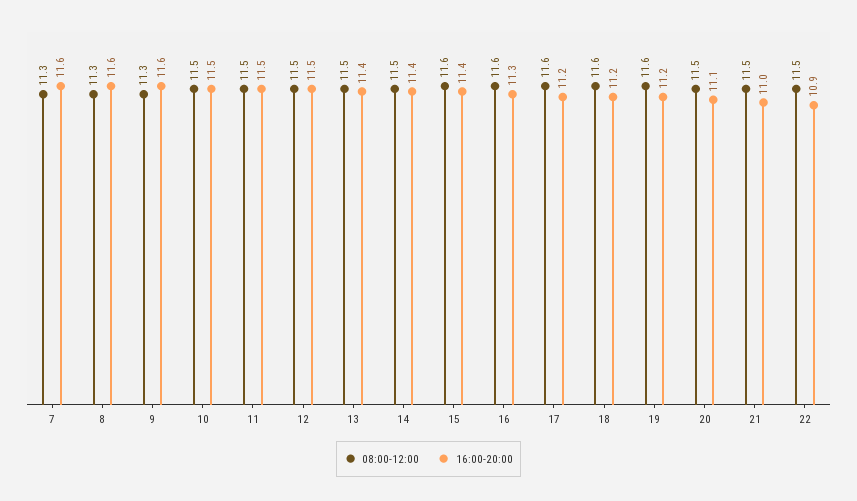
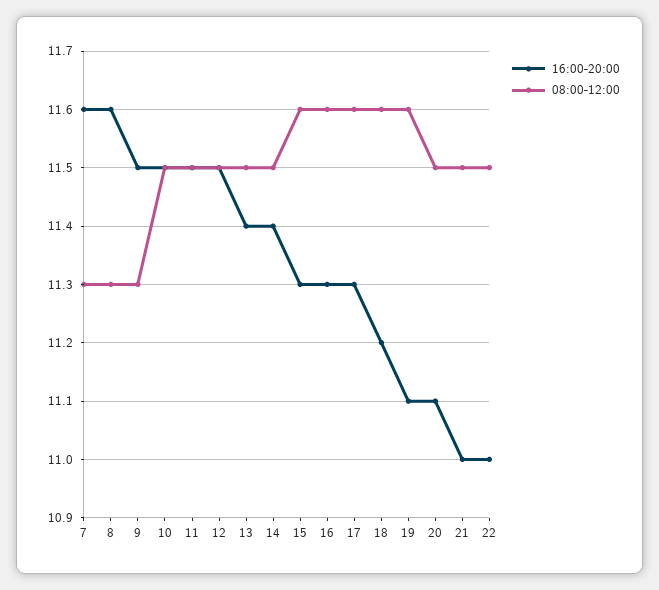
  {
    "08:00-12:00": {
      "7": 11.3,
      "8": 11.3,
      "9": 11.3,
      "10": 11.5,
      "11": 11.5,
      "12": 11.5,
      "13": 11.5,
      "14": 11.5,
      "15": 11.6,
      "16": 11.6,
      "17": 11.6,
      "18": 11.6,
      "19": 11.6,
      "20": 11.5,
      "21": 11.5,
      "22": 11.5
    },
    "16:00-20:00": {
      "7": 11.6,
      "8": 11.6,
-     "9": 11.6,
+     "9": 11.5,
      "10": 11.5,
      "11": 11.5,
      "12": 11.5,
      "13": 11.4,
      "14": 11.4,
-     "15": 11.4,
+     "15": 11.3,
      "16": 11.3,
-     "17": 11.2,
+     "17": 11.3,
      "18": 11.2,
-     "19": 11.2,
+     "19": 11.1,
      "20": 11.1,
      "21": 11,
-     "22": 10.9
+     "22": 11
    }
  }

